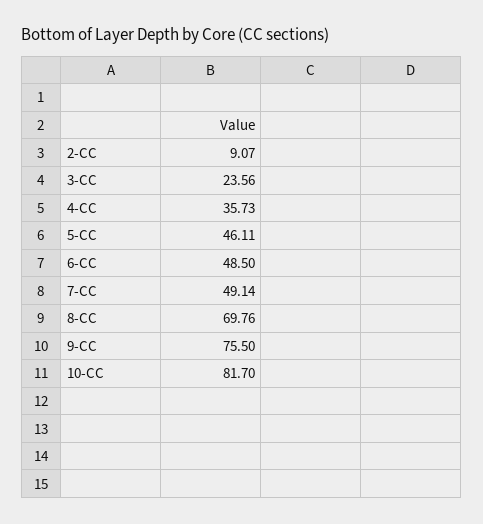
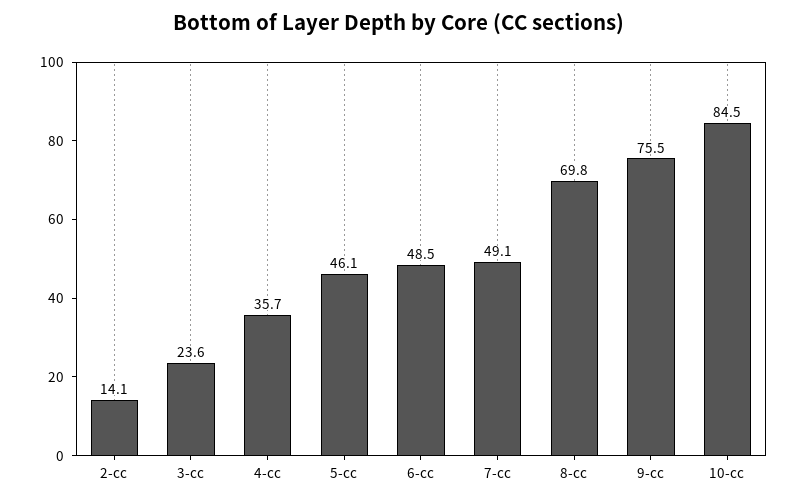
  {
-   "2-CC": 9.07,
+   "2-CC": 14.1,
    "3-CC": 23.56,
    "4-CC": 35.73,
    "5-CC": 46.11,
    "6-CC": 48.5,
    "7-CC": 49.14,
    "8-CC": 69.76,
    "9-CC": 75.5,
-   "10-CC": 81.7
+   "10-CC": 84.5
  }

